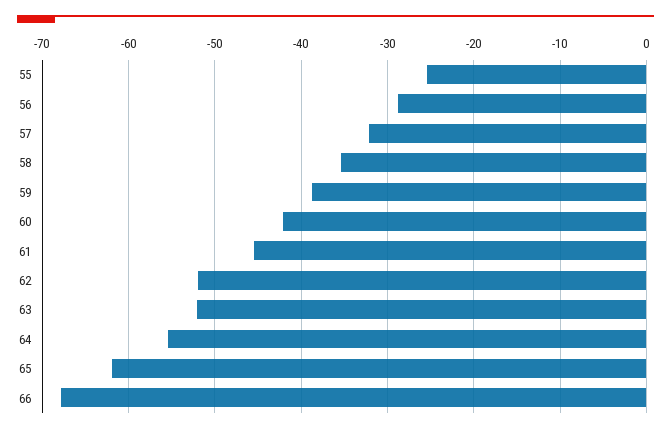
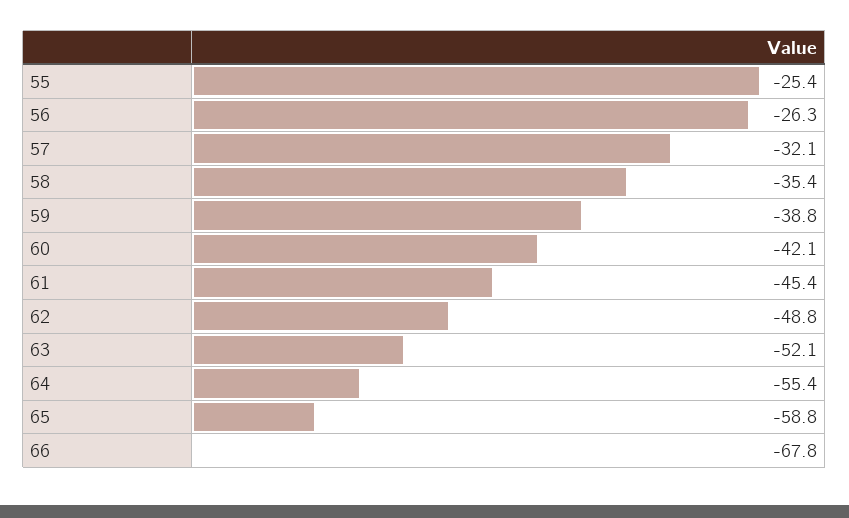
  {
    "55": -25.4,
-   "56": -29,
+   "56": -26.3,
    "57": -32.1,
    "58": -35.4,
    "59": -38.8,
    "60": -42.1,
    "61": -45.4,
-   "62": -52,
+   "62": -48.8,
    "63": -52.1,
    "64": -55.4,
-   "65": -62,
+   "65": -58.8,
    "66": -67.8
  }

